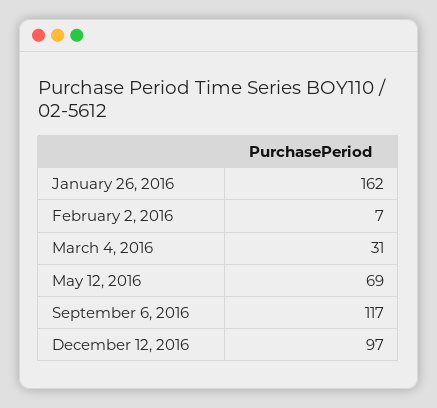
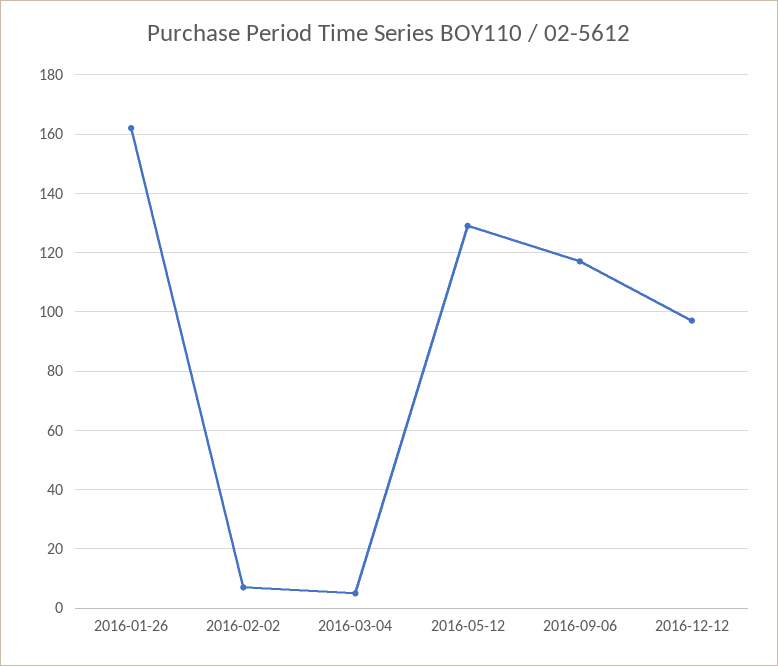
  {
    "January 26, 2016": 162,
    "February 2, 2016": 7,
-   "March 4, 2016": 31,
+   "March 4, 2016": 5,
-   "May 12, 2016": 69,
+   "May 12, 2016": 130,
    "September 6, 2016": 117,
    "December 12, 2016": 97
  }

